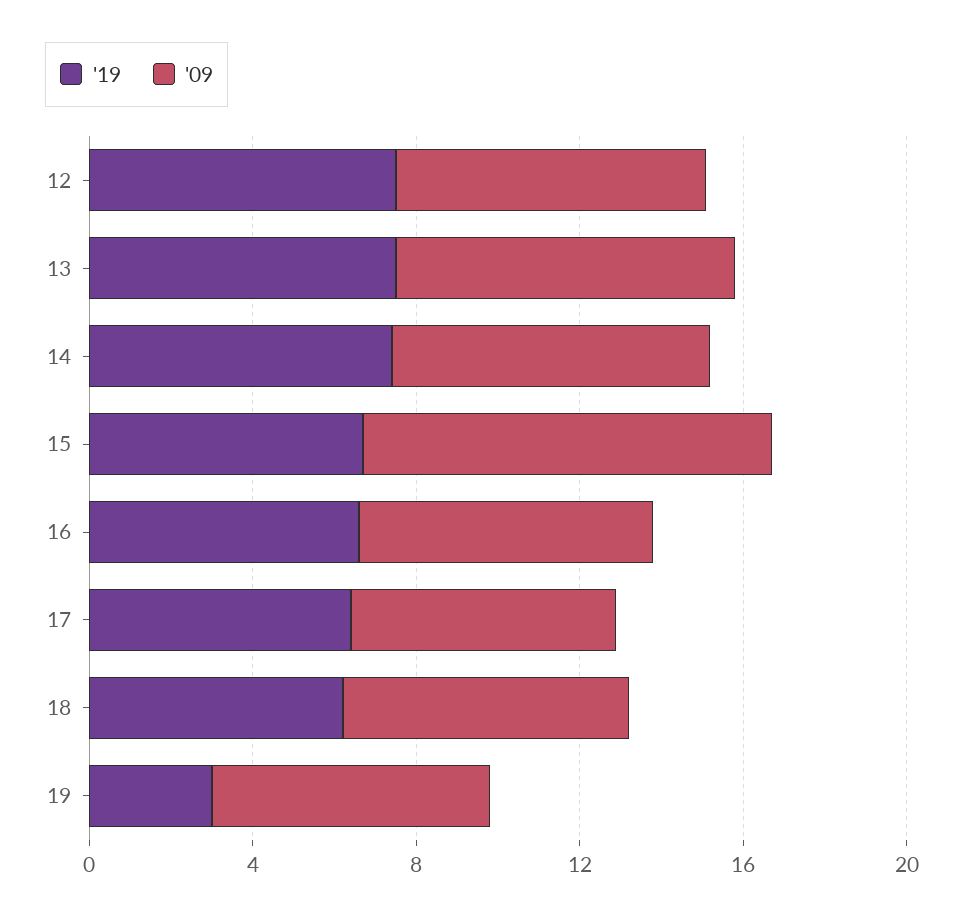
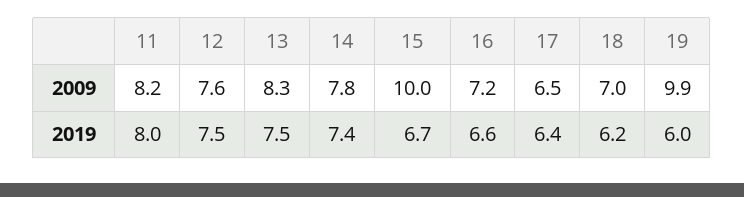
  {
    "'19": {
      "12": 7.5,
      "13": 7.5,
      "14": 7.4,
      "15": 6.7,
      "16": 6.6,
      "17": 6.4,
      "18": 6.2,
-     "19": 3
+     "19": 6,
+     "11": 8
    },
    "'09": {
      "12": 7.6,
      "13": 8.3,
      "14": 7.8,
      "15": 10,
      "16": 7.2,
      "17": 6.5,
      "18": 7,
-     "19": 7
+     "19": 9.9,
+     "11": 8.2
    }
  }

